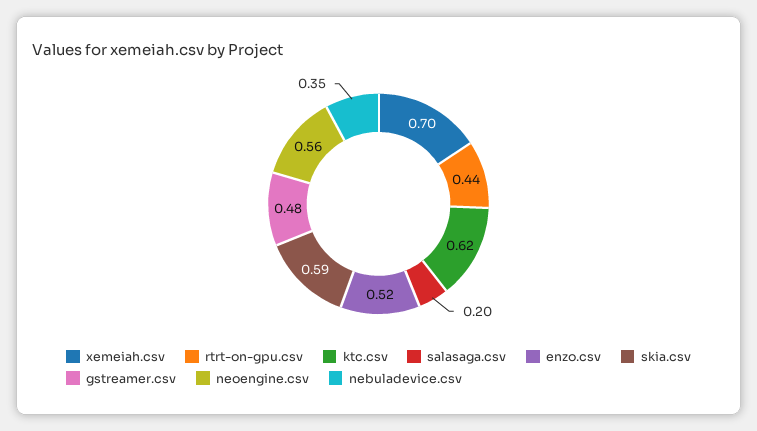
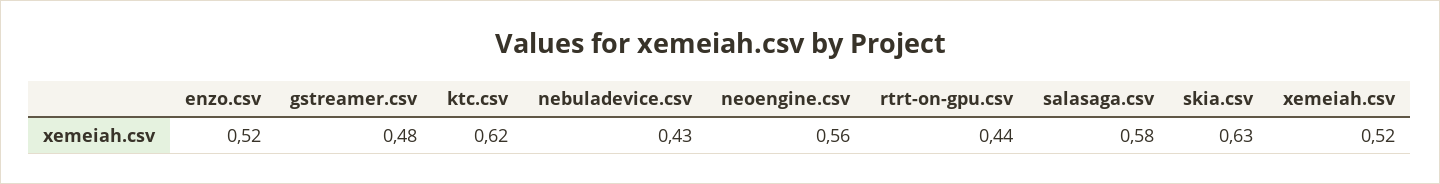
  {
-   "xemeiah.csv": 0.7,
+   "xemeiah.csv": 0.52,
    "rtrt-on-gpu.csv": 0.44,
    "ktc.csv": 0.62,
-   "salasaga.csv": 0.2,
+   "salasaga.csv": 0.58,
    "enzo.csv": 0.52,
-   "skia.csv": 0.59,
+   "skia.csv": 0.63,
    "gstreamer.csv": 0.48,
    "neoengine.csv": 0.56,
-   "nebuladevice.csv": 0.35
+   "nebuladevice.csv": 0.43
  }

